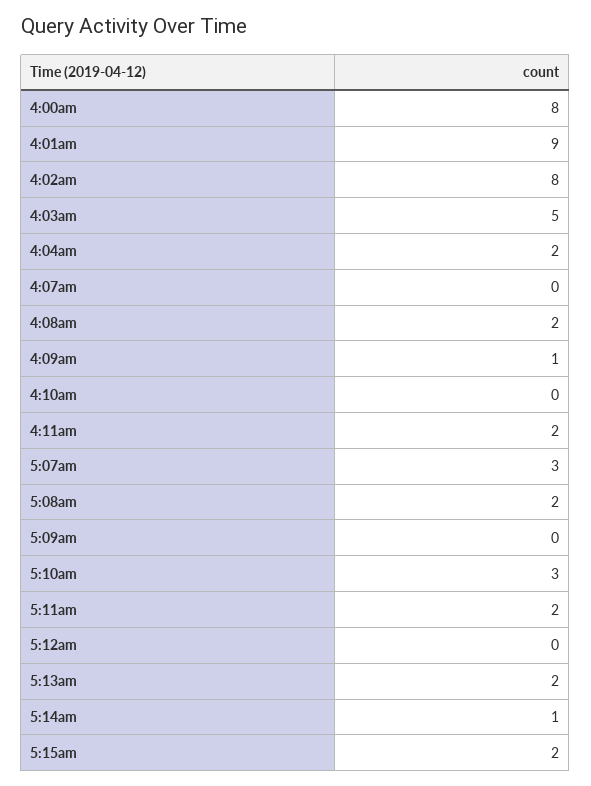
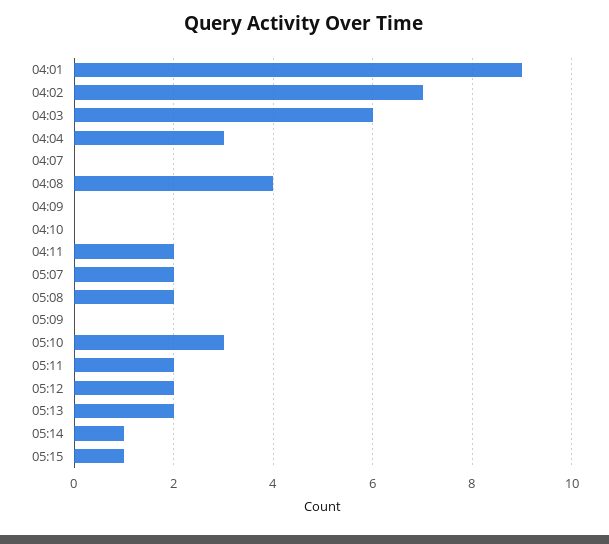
  {
-   "4:00am": 8,
    "4:01am": 9,
-   "4:02am": 8,
+   "4:02am": 7,
-   "4:03am": 5,
+   "4:03am": 6,
-   "4:04am": 2,
+   "4:04am": 3,
    "4:07am": 0,
-   "4:08am": 2,
+   "4:08am": 4,
-   "4:09am": 1,
+   "4:09am": 0,
    "4:10am": 0,
    "4:11am": 2,
-   "5:07am": 3,
+   "5:07am": 2,
    "5:08am": 2,
    "5:09am": 0,
    "5:10am": 3,
    "5:11am": 2,
-   "5:12am": 0,
+   "5:12am": 2,
    "5:13am": 2,
    "5:14am": 1,
-   "5:15am": 2
+   "5:15am": 1
  }

